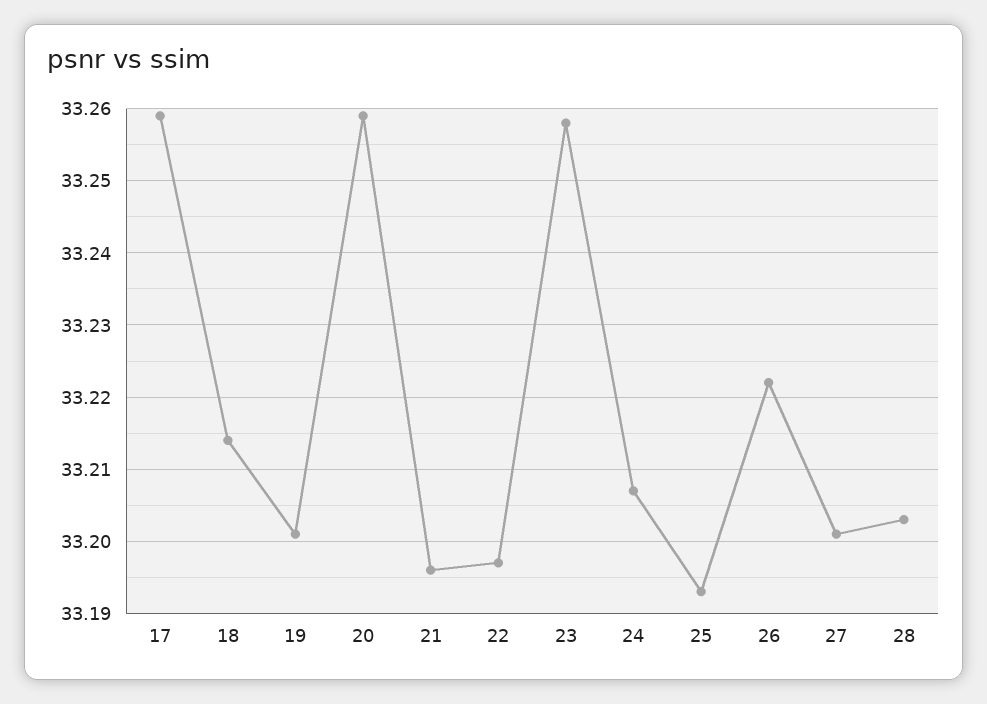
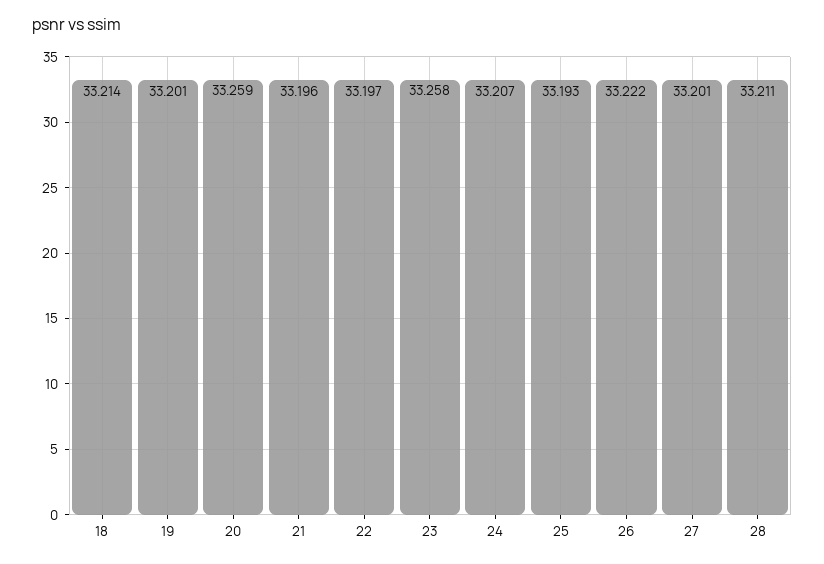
  {
-   "17": 33.259,
    "18": 33.214,
    "19": 33.201,
    "20": 33.259,
    "21": 33.196,
    "22": 33.197,
    "23": 33.258,
    "24": 33.207,
    "25": 33.193,
    "26": 33.222,
    "27": 33.201,
-   "28": 33.203
+   "28": 33.211
  }

